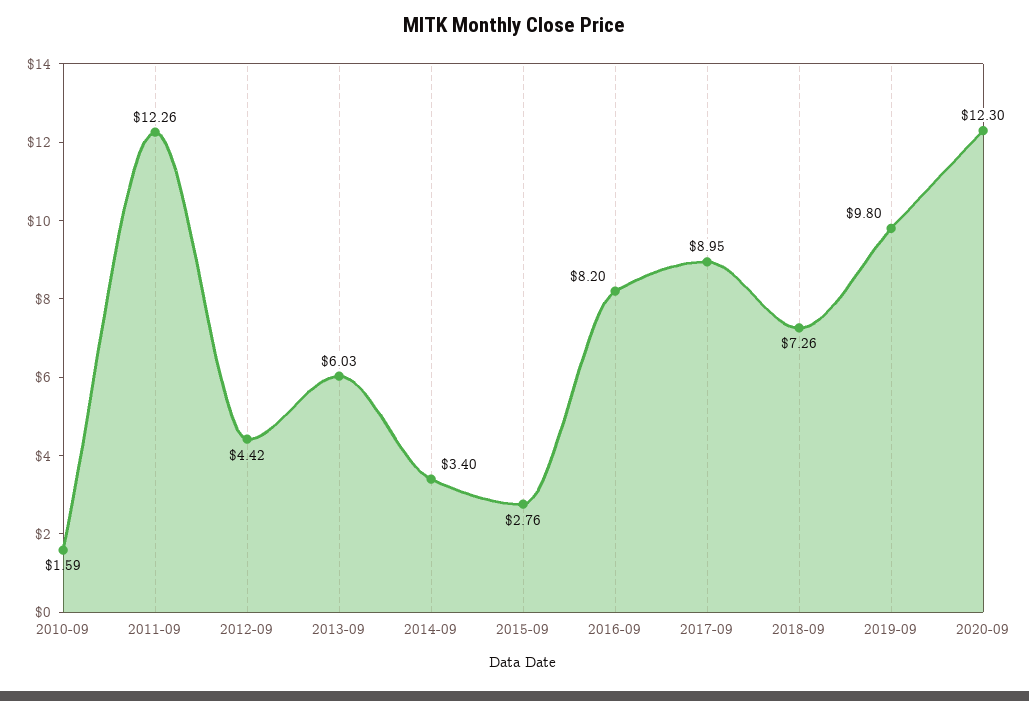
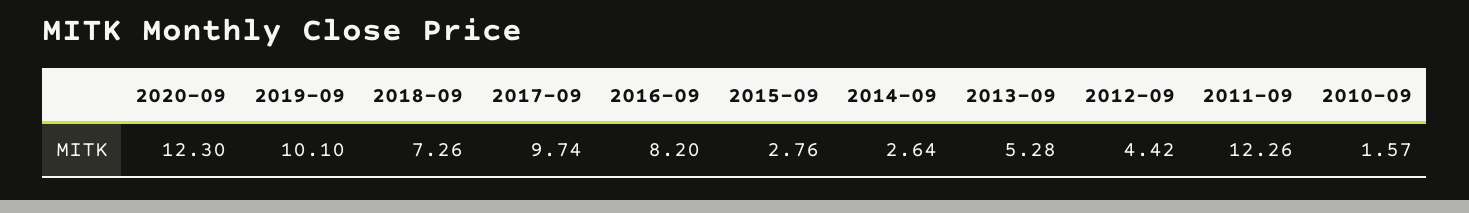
  {
-   "2010-09": 1.59,
+   "2010-09": 1.57,
    "2011-09": 12.26,
    "2012-09": 4.42,
-   "2013-09": 6.03,
+   "2013-09": 5.28,
-   "2014-09": 3.4,
+   "2014-09": 2.64,
    "2015-09": 2.76,
    "2016-09": 8.2,
-   "2017-09": 8.95,
+   "2017-09": 9.74,
    "2018-09": 7.26,
-   "2019-09": 9.8,
+   "2019-09": 10.1,
    "2020-09": 12.3
  }

